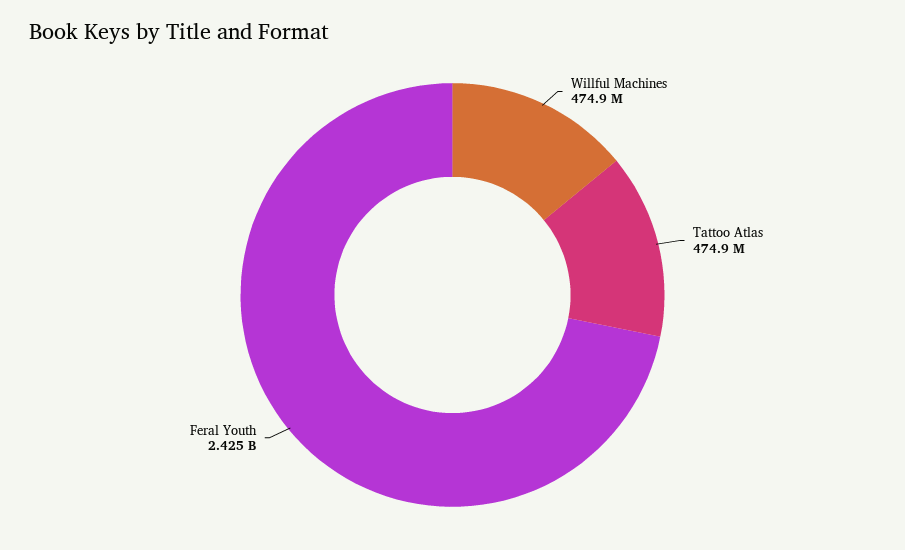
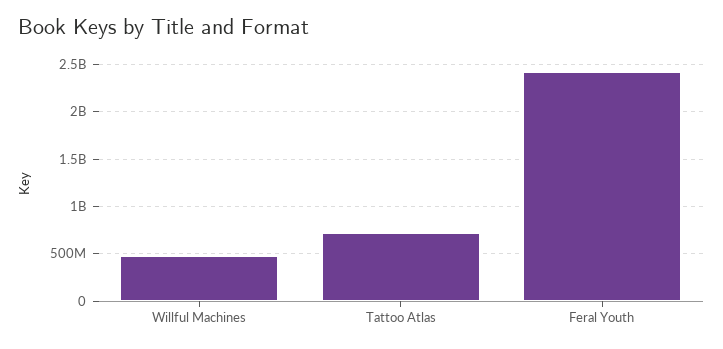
  {
    "Willful Machines": 474900000,
-   "Tattoo Atlas": 474900000,
+   "Tattoo Atlas": 700000000,
    "Feral Youth": 2425000000
  }

